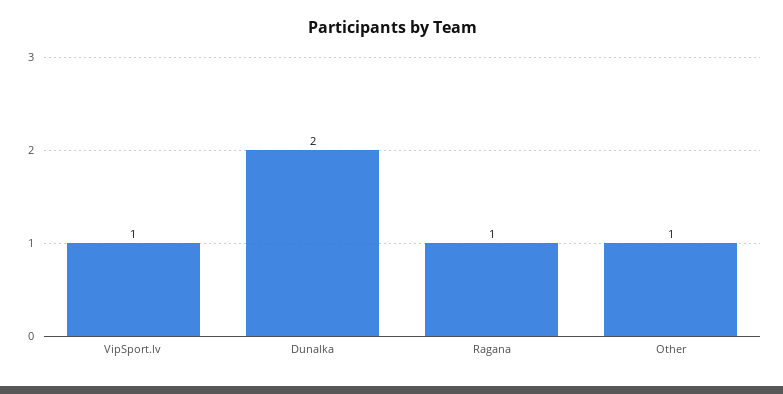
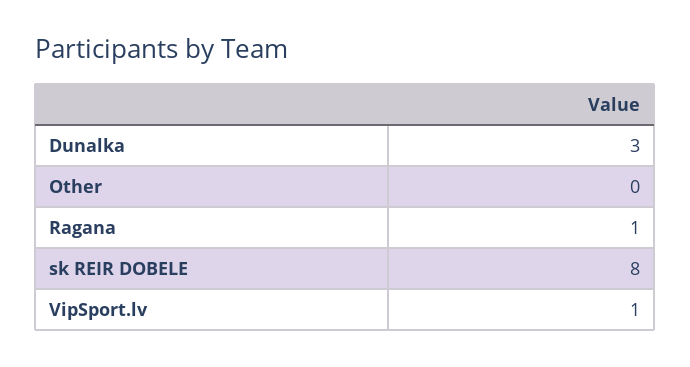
  {
    "VipSport.lv": 1,
-   "Dunalka": 2,
+   "Dunalka": 3,
    "Ragana": 1,
-   "Other": 1
+   "Other": 0,
+   "sk REIR DOBELE": 8
  }

